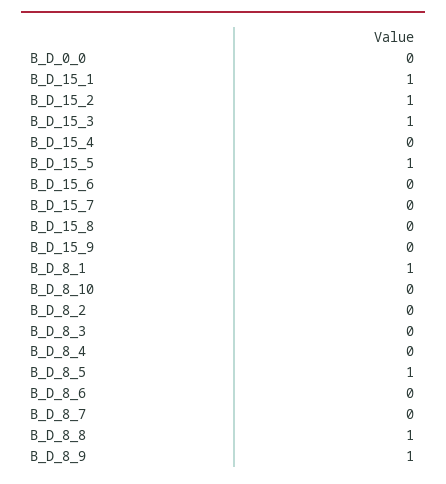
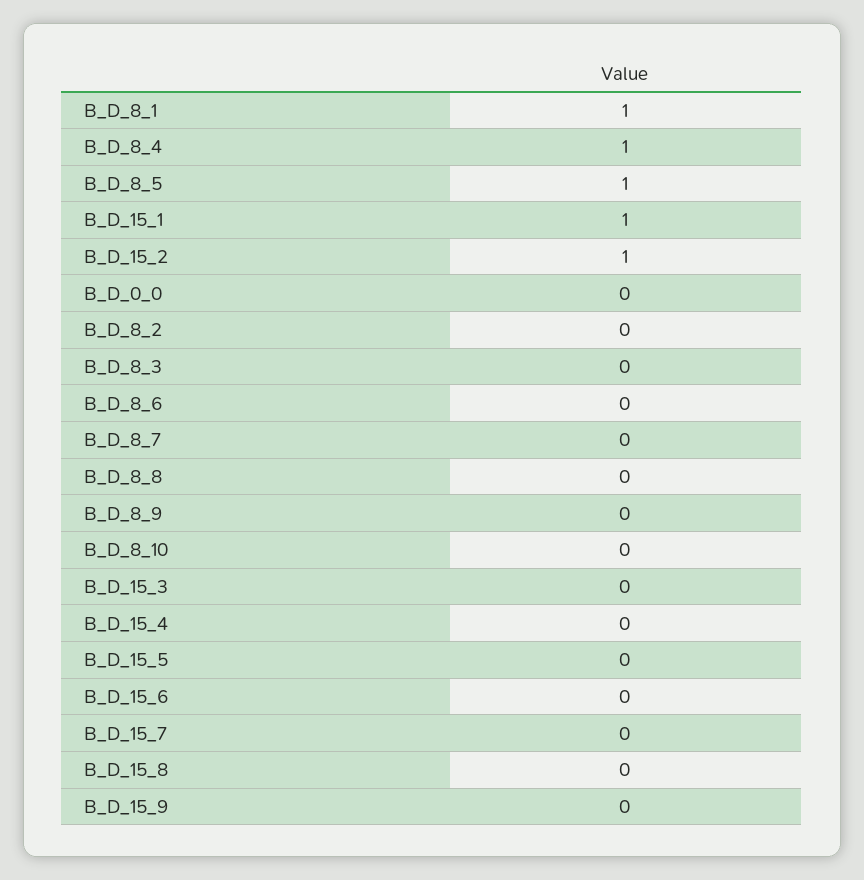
  {
    "B_D_0_0": 0,
    "B_D_15_1": 1,
    "B_D_15_2": 1,
-   "B_D_15_3": 1,
+   "B_D_15_3": 0,
    "B_D_15_4": 0,
-   "B_D_15_5": 1,
+   "B_D_15_5": 0,
    "B_D_15_6": 0,
    "B_D_15_7": 0,
    "B_D_15_8": 0,
    "B_D_15_9": 0,
    "B_D_8_1": 1,
    "B_D_8_10": 0,
    "B_D_8_2": 0,
    "B_D_8_3": 0,
-   "B_D_8_4": 0,
+   "B_D_8_4": 1,
    "B_D_8_5": 1,
    "B_D_8_6": 0,
    "B_D_8_7": 0,
-   "B_D_8_8": 1,
+   "B_D_8_8": 0,
-   "B_D_8_9": 1
+   "B_D_8_9": 0
  }

